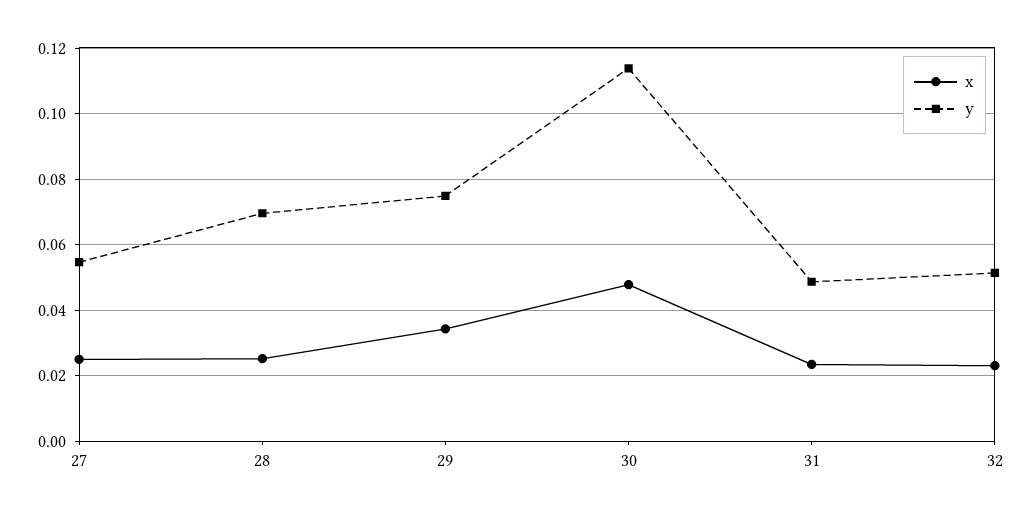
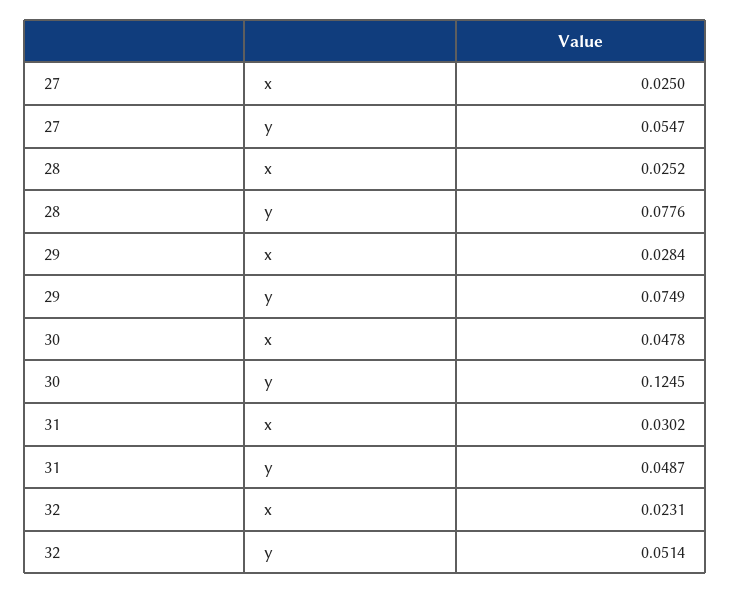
  {
    "x": {
      "27": 0.025,
      "28": 0.0252,
-     "29": 0.034,
+     "29": 0.0284,
      "30": 0.0478,
-     "31": 0.024,
+     "31": 0.0302,
      "32": 0.0231
    },
    "y": {
      "27": 0.0547,
-     "28": 0.07,
+     "28": 0.0776,
      "29": 0.0749,
-     "30": 0.114,
+     "30": 0.1245,
      "31": 0.0487,
      "32": 0.0514
    }
  }

